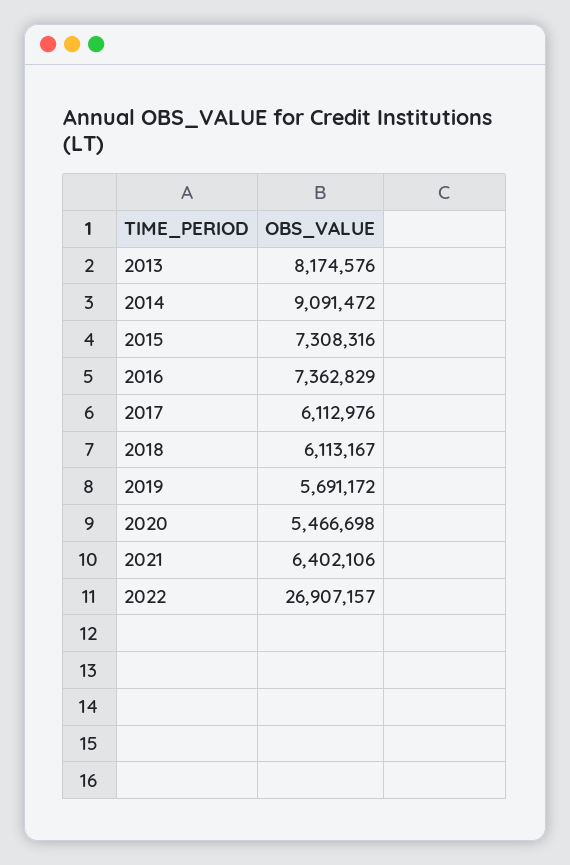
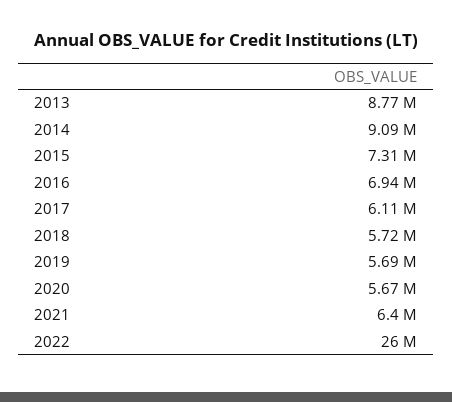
  {
-   "2013": 8174576,
+   "2013": 8770000,
    "2014": 9091472,
    "2015": 7308316,
-   "2016": 7362829,
+   "2016": 6940000,
    "2017": 6112976,
-   "2018": 6113167,
+   "2018": 5720000,
    "2019": 5691172,
-   "2020": 5466698,
+   "2020": 5670000,
    "2021": 6402106,
-   "2022": 26907157
+   "2022": 26000000
  }

